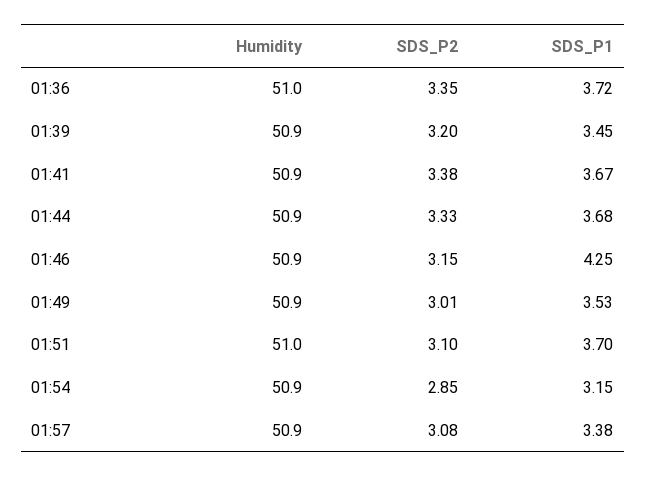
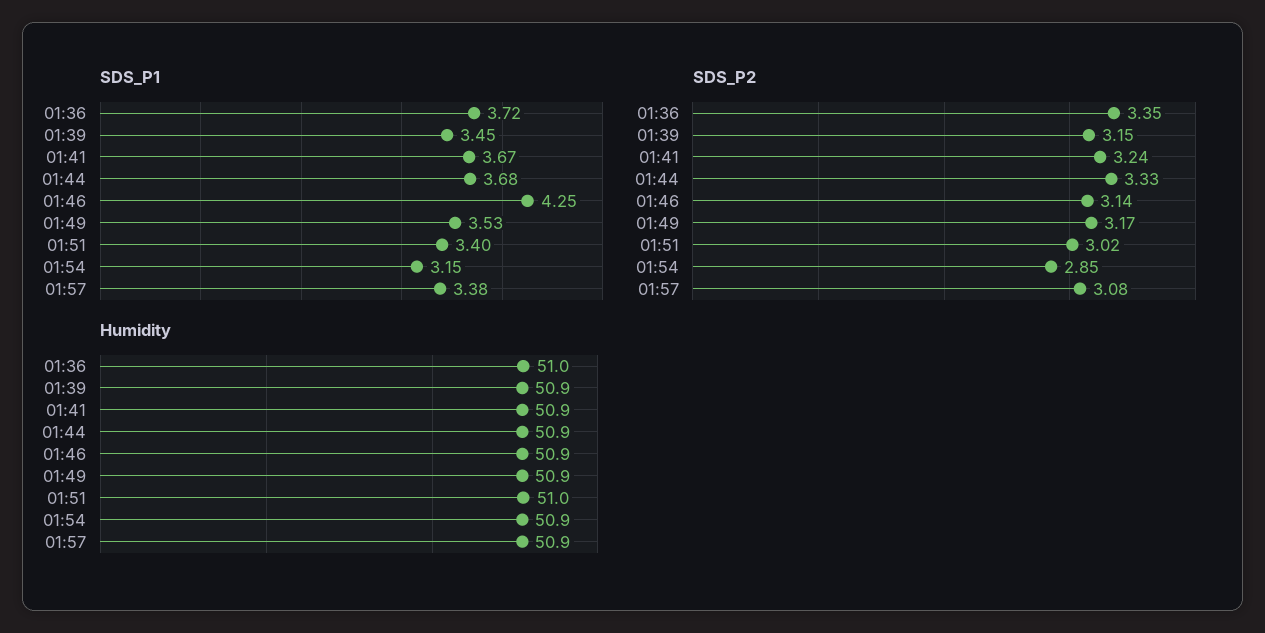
  {
    "Humidity": {
      "01:36": 51,
      "01:39": 50.9,
      "01:41": 50.9,
      "01:44": 50.9,
      "01:46": 50.9,
      "01:49": 50.9,
      "01:51": 51,
      "01:54": 50.9,
      "01:57": 50.9
    },
    "SDS_P2": {
      "01:36": 3.35,
-     "01:39": 3.2,
+     "01:39": 3.15,
-     "01:41": 3.38,
+     "01:41": 3.24,
      "01:44": 3.33,
-     "01:46": 3.15,
+     "01:46": 3.14,
-     "01:49": 3.01,
+     "01:49": 3.17,
-     "01:51": 3.1,
+     "01:51": 3.02,
      "01:54": 2.85,
      "01:57": 3.08
    },
    "SDS_P1": {
      "01:36": 3.72,
      "01:39": 3.45,
      "01:41": 3.67,
      "01:44": 3.68,
      "01:46": 4.25,
      "01:49": 3.53,
-     "01:51": 3.7,
+     "01:51": 3.4,
      "01:54": 3.15,
      "01:57": 3.38
    }
  }

